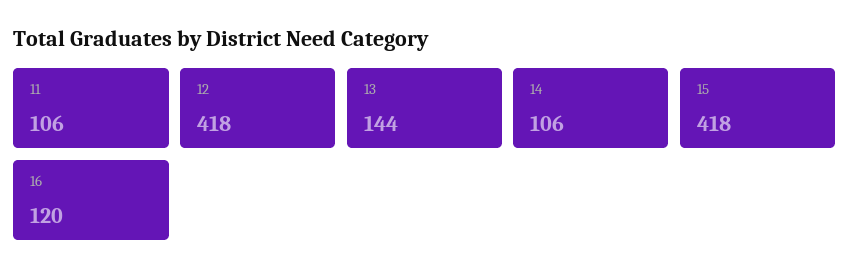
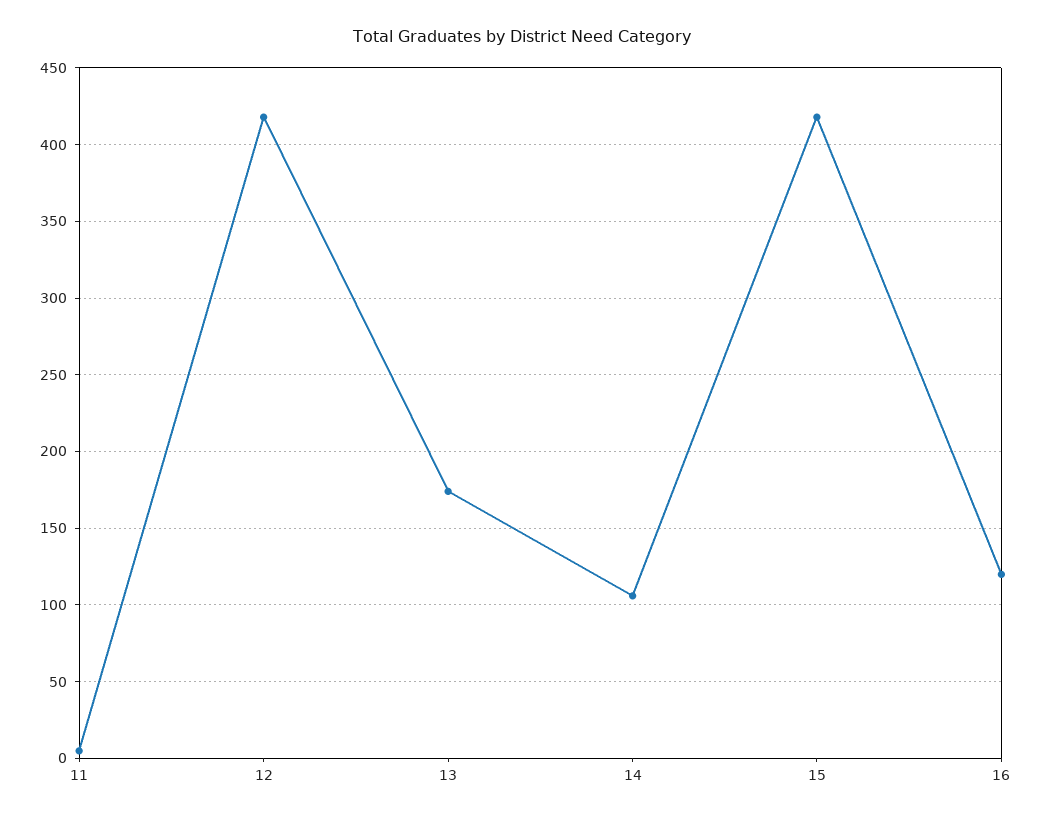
  {
-   "11": 106,
+   "11": 5,
    "12": 418,
-   "13": 144,
+   "13": 175,
    "14": 106,
    "15": 418,
    "16": 120
  }

